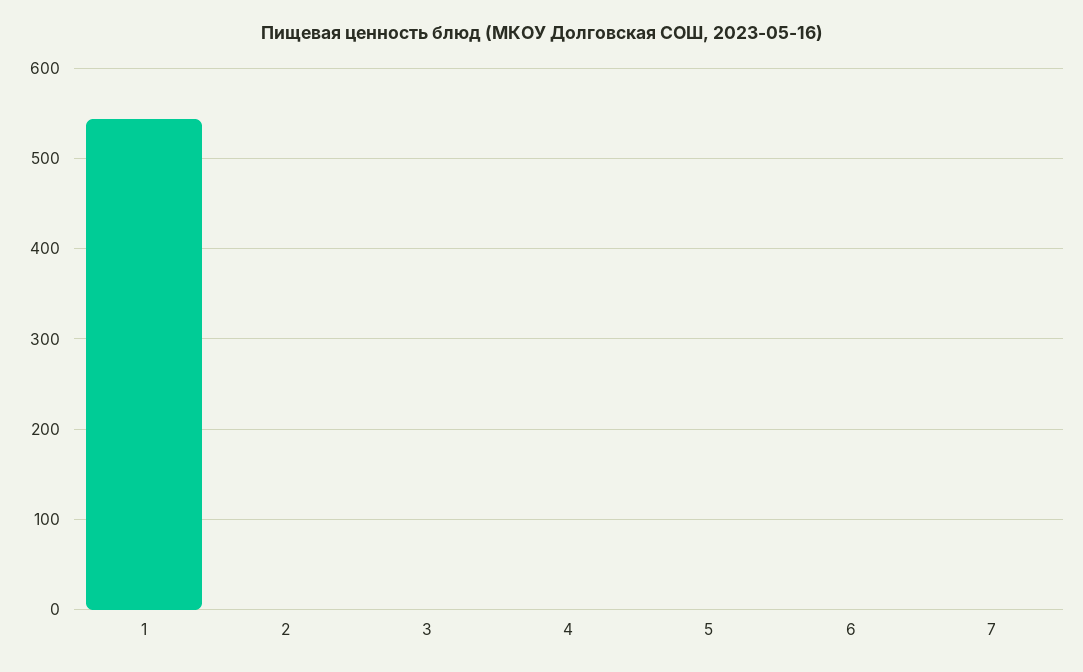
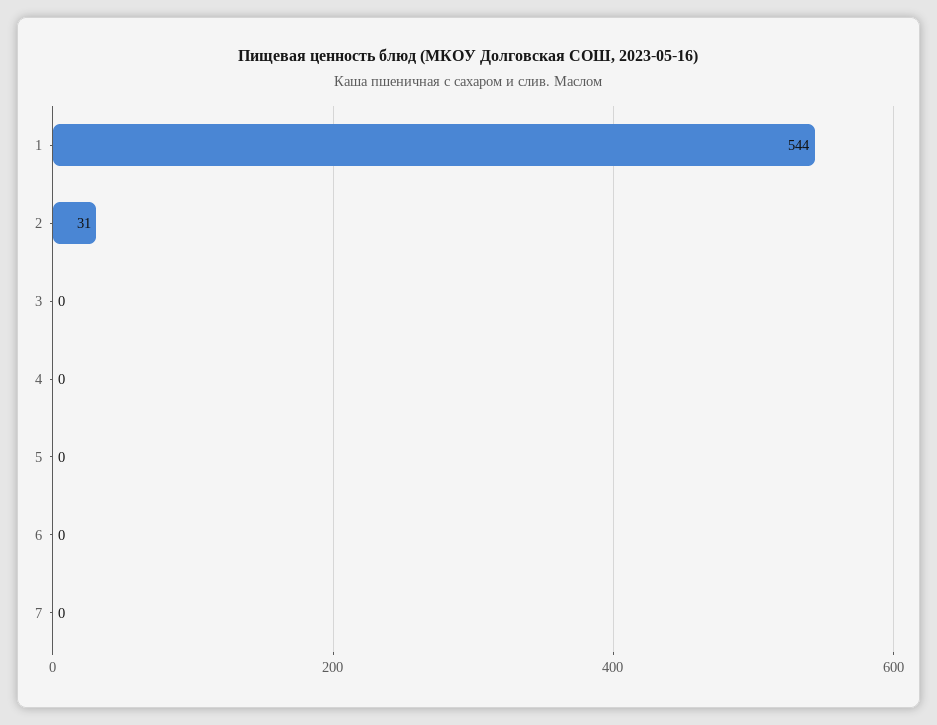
  {
    "1": 544,
-   "2": 0,
+   "2": 31,
    "3": 0,
    "4": 0,
    "5": 0,
    "6": 0,
    "7": 0
  }

